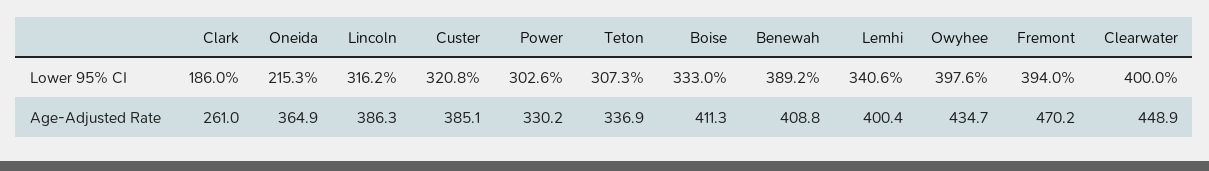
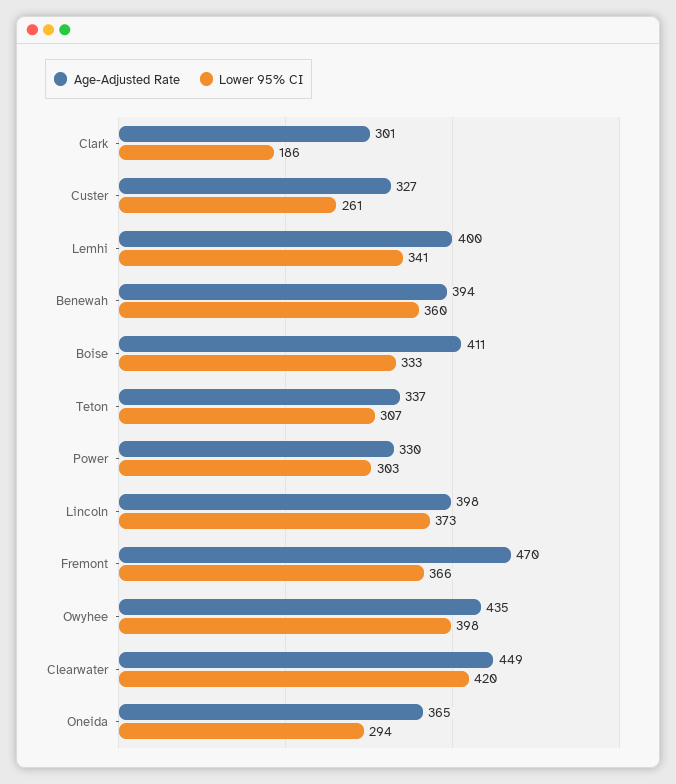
  {
    "Lower 95% CI": {
      "Clark": 186,
-     "Oneida": 215.3,
+     "Oneida": 294,
-     "Lincoln": 316.2,
+     "Lincoln": 373,
-     "Custer": 320.8,
+     "Custer": 261,
      "Power": 302.6,
      "Teton": 307.3,
      "Boise": 333,
-     "Benewah": 389.2,
+     "Benewah": 360,
      "Lemhi": 340.6,
      "Owyhee": 397.6,
-     "Fremont": 394,
+     "Fremont": 366,
-     "Clearwater": 400
+     "Clearwater": 420
    },
    "Age-Adjusted Rate": {
-     "Clark": 261,
+     "Clark": 301,
      "Oneida": 364.9,
-     "Lincoln": 386.3,
+     "Lincoln": 398,
-     "Custer": 385.1,
+     "Custer": 327,
      "Power": 330.2,
      "Teton": 336.9,
      "Boise": 411.3,
-     "Benewah": 408.8,
+     "Benewah": 394,
      "Lemhi": 400.4,
      "Owyhee": 434.7,
      "Fremont": 470.2,
      "Clearwater": 448.9
    }
  }

